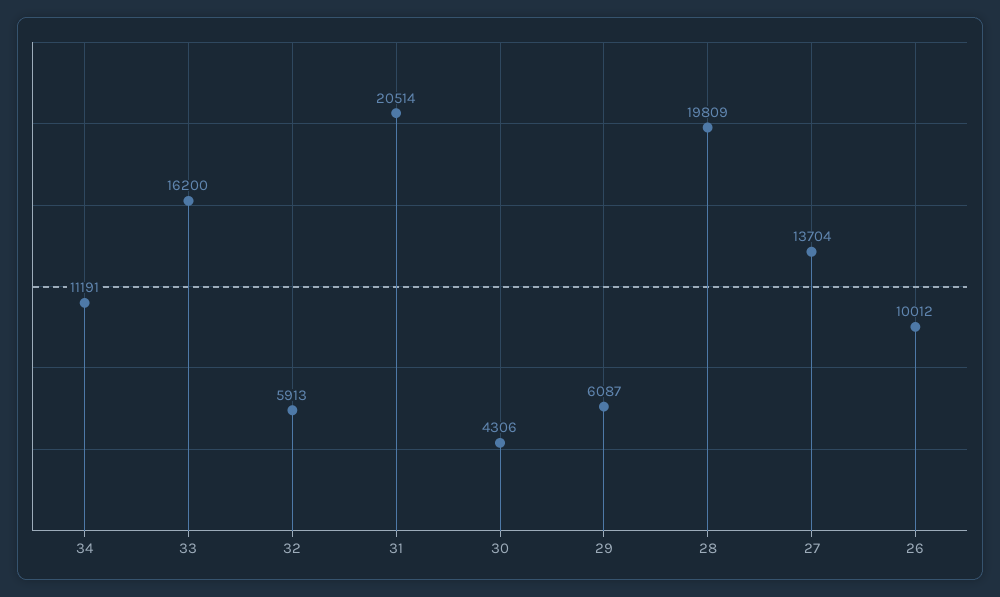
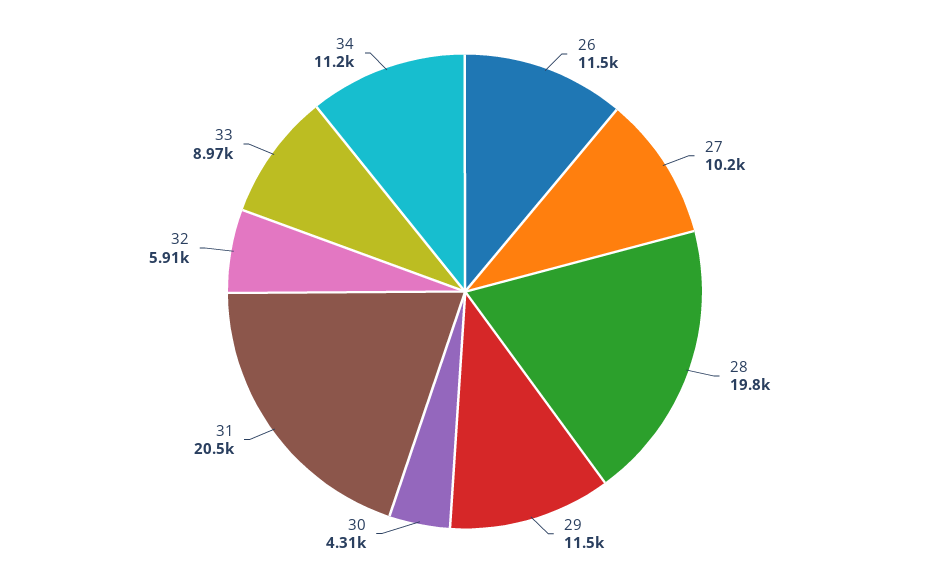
  {
    "34": 11191,
-   "33": 16200,
+   "33": 8970,
    "32": 5913,
    "31": 20514,
    "30": 4306,
-   "29": 6087,
+   "29": 11500,
    "28": 19809,
-   "27": 13704,
+   "27": 10200,
-   "26": 10012
+   "26": 11500
  }

